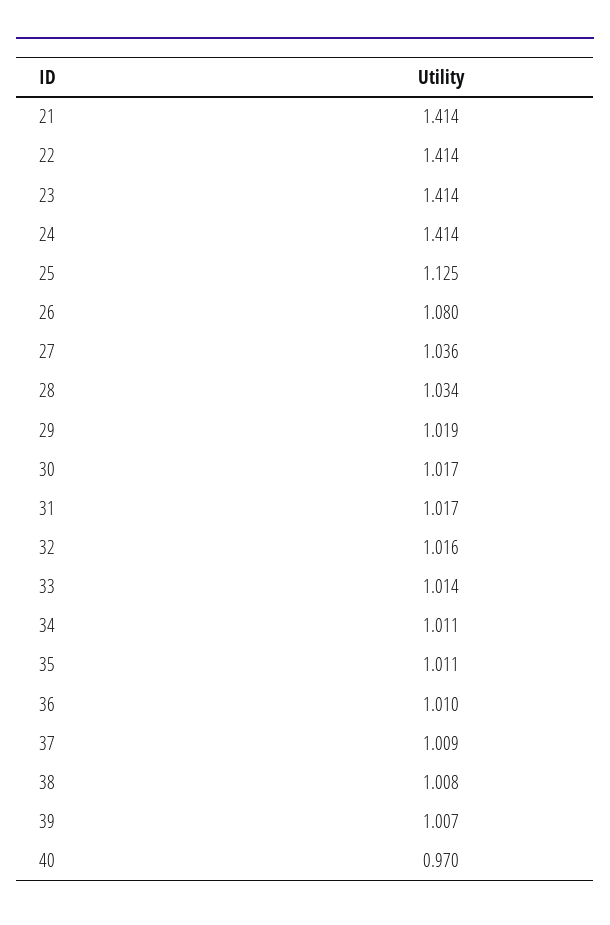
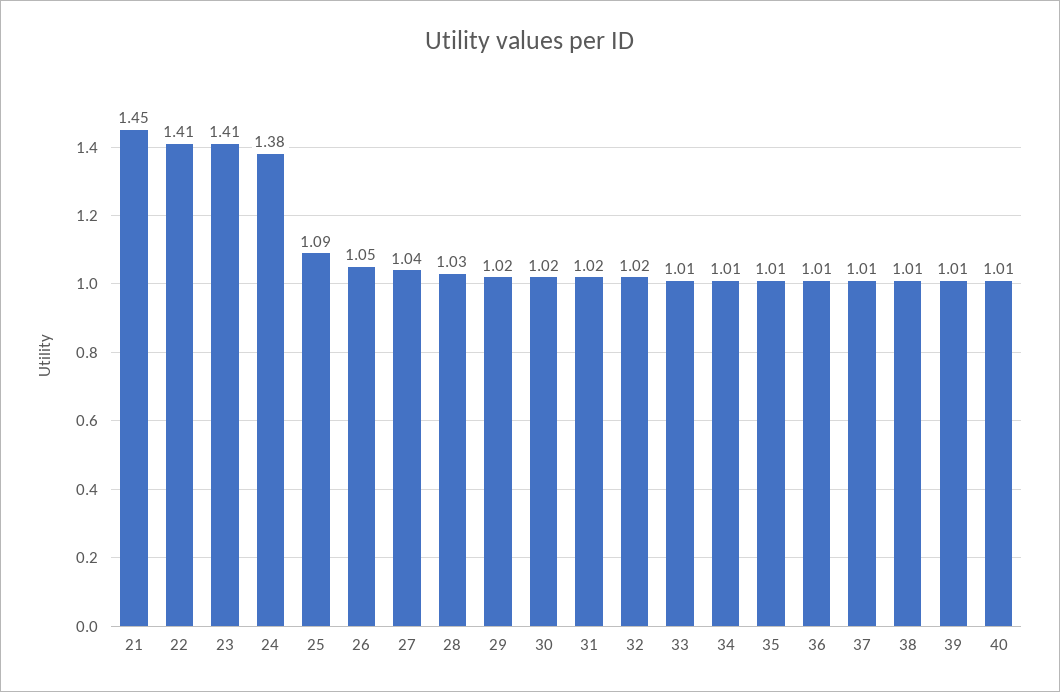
  {
-   "21": 1.414,
+   "21": 1.45,
    "22": 1.414,
    "23": 1.414,
-   "24": 1.414,
+   "24": 1.38,
-   "25": 1.125,
+   "25": 1.09,
-   "26": 1.08,
+   "26": 1.05,
    "27": 1.036,
    "28": 1.034,
    "29": 1.019,
    "30": 1.017,
    "31": 1.017,
    "32": 1.016,
    "33": 1.014,
    "34": 1.011,
    "35": 1.011,
    "36": 1.01,
    "37": 1.009,
    "38": 1.008,
    "39": 1.007,
-   "40": 0.97
+   "40": 1.01
  }

